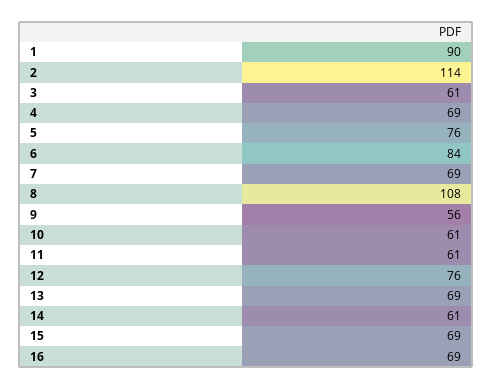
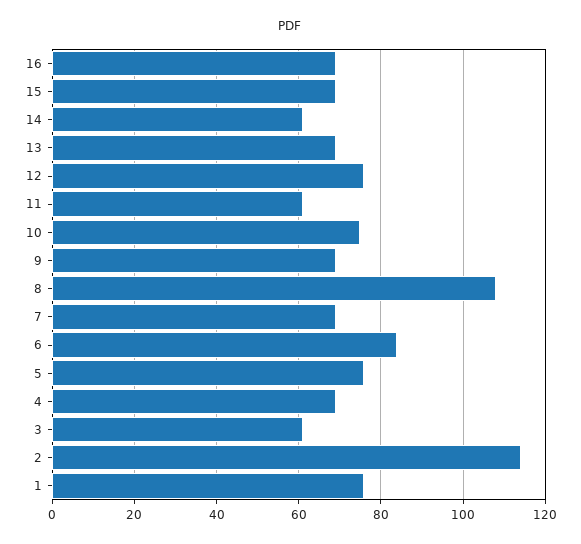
  {
-   "1": 90,
+   "1": 75,
    "2": 114,
    "3": 61,
    "4": 69,
    "5": 76,
    "6": 84,
    "7": 69,
    "8": 108,
-   "9": 56,
+   "9": 70,
-   "10": 61,
+   "10": 75,
    "11": 61,
    "12": 76,
    "13": 69,
    "14": 61,
    "15": 69,
    "16": 69
  }

